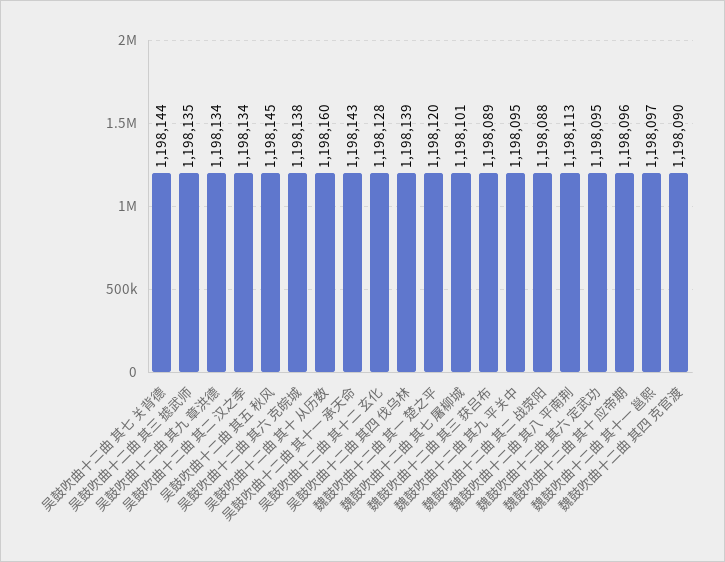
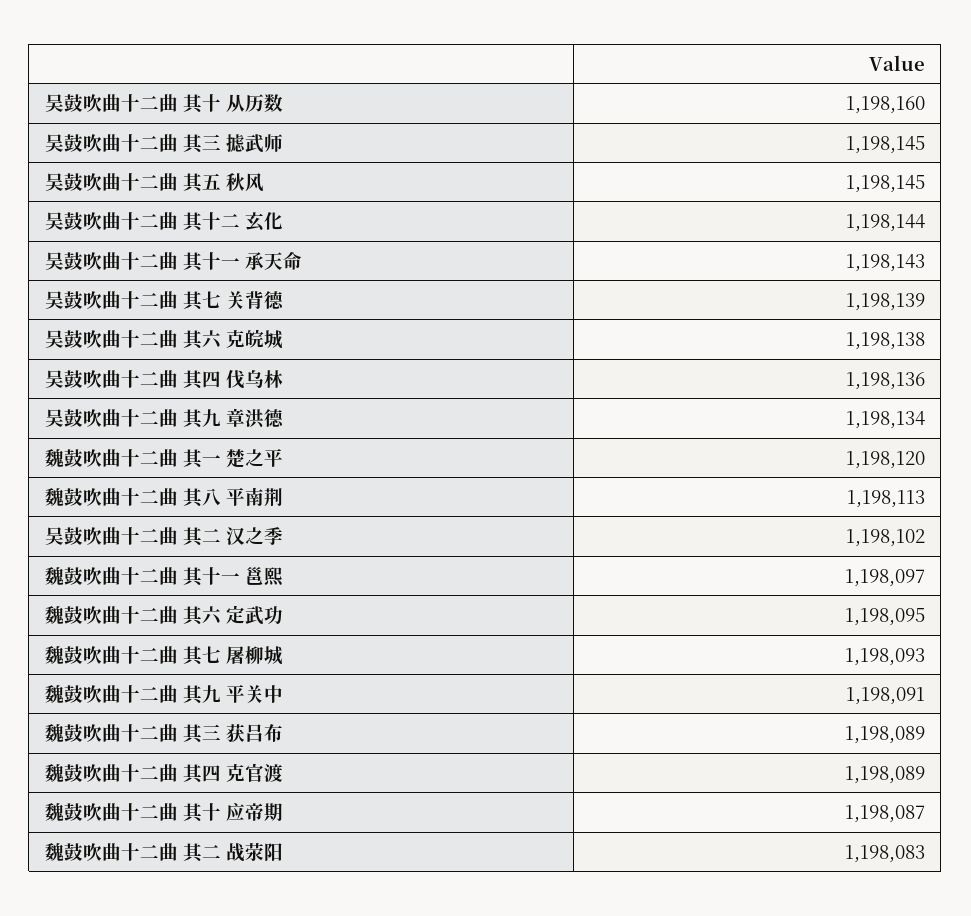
  {
-   "吴鼓吹曲十二曲 其七 关背德": 1198144,
+   "吴鼓吹曲十二曲 其七 关背德": 1198139,
-   "吴鼓吹曲十二曲 其三 摅武师": 1198135,
+   "吴鼓吹曲十二曲 其三 摅武师": 1198145,
    "吴鼓吹曲十二曲 其九 章洪德": 1198134,
-   "吴鼓吹曲十二曲 其二 汉之季": 1198134,
+   "吴鼓吹曲十二曲 其二 汉之季": 1198102,
    "吴鼓吹曲十二曲 其五 秋风": 1198145,
    "吴鼓吹曲十二曲 其六 克皖城": 1198138,
    "吴鼓吹曲十二曲 其十 从历数": 1198160,
    "吴鼓吹曲十二曲 其十一 承天命": 1198143,
-   "吴鼓吹曲十二曲 其十二 玄化": 1198128,
+   "吴鼓吹曲十二曲 其十二 玄化": 1198144,
-   "吴鼓吹曲十二曲 其四 伐乌林": 1198139,
+   "吴鼓吹曲十二曲 其四 伐乌林": 1198136,
    "魏鼓吹曲十二曲 其一 楚之平": 1198120,
-   "魏鼓吹曲十二曲 其七 屠柳城": 1198101,
+   "魏鼓吹曲十二曲 其七 屠柳城": 1198093,
    "魏鼓吹曲十二曲 其三 获吕布": 1198089,
-   "魏鼓吹曲十二曲 其九 平关中": 1198095,
+   "魏鼓吹曲十二曲 其九 平关中": 1198091,
-   "魏鼓吹曲十二曲 其二 战荥阳": 1198088,
+   "魏鼓吹曲十二曲 其二 战荥阳": 1198083,
    "魏鼓吹曲十二曲 其八 平南荆": 1198113,
    "魏鼓吹曲十二曲 其六 定武功": 1198095,
-   "魏鼓吹曲十二曲 其十 应帝期": 1198096,
+   "魏鼓吹曲十二曲 其十 应帝期": 1198087,
    "魏鼓吹曲十二曲 其十一 邕熙": 1198097,
-   "魏鼓吹曲十二曲 其四 克官渡": 1198090
+   "魏鼓吹曲十二曲 其四 克官渡": 1198089
  }

